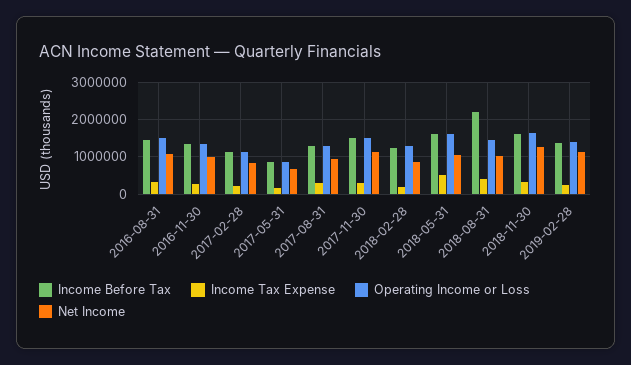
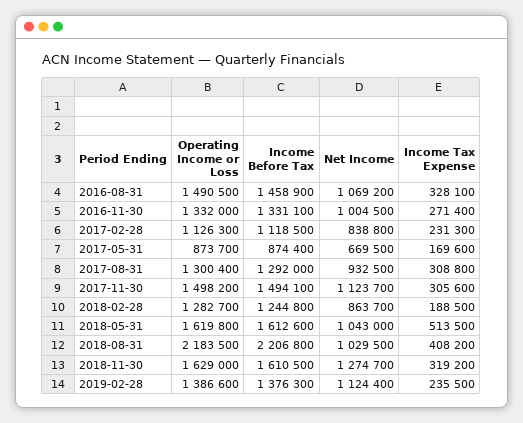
  {
    "Income Before Tax": {
      "2016-08-31": 1458900,
      "2016-11-30": 1331100,
      "2017-02-28": 1118500,
      "2017-05-31": 874400,
      "2017-08-31": 1292000,
      "2017-11-30": 1494100,
      "2018-02-28": 1244800,
      "2018-05-31": 1612600,
      "2018-08-31": 2206800,
      "2018-11-30": 1610500,
      "2019-02-28": 1376300
    },
    "Income Tax Expense": {
      "2016-08-31": 328100,
      "2016-11-30": 271400,
      "2017-02-28": 231300,
      "2017-05-31": 169600,
      "2017-08-31": 308800,
      "2017-11-30": 305600,
      "2018-02-28": 188500,
      "2018-05-31": 513500,
      "2018-08-31": 408200,
      "2018-11-30": 319200,
      "2019-02-28": 235500
    },
    "Operating Income or Loss": {
      "2016-08-31": 1490500,
      "2016-11-30": 1332000,
      "2017-02-28": 1126300,
      "2017-05-31": 873700,
      "2017-08-31": 1300400,
      "2017-11-30": 1498200,
      "2018-02-28": 1282700,
      "2018-05-31": 1619800,
-     "2018-08-31": 1400000,
+     "2018-08-31": 2183500,
      "2018-11-30": 1629000,
      "2019-02-28": 1386600
    },
    "Net Income": {
      "2016-08-31": 1069200,
      "2016-11-30": 1004500,
      "2017-02-28": 838800,
      "2017-05-31": 669500,
      "2017-08-31": 932500,
      "2017-11-30": 1123700,
      "2018-02-28": 863700,
      "2018-05-31": 1043000,
      "2018-08-31": 1029500,
      "2018-11-30": 1274700,
      "2019-02-28": 1124400
    }
  }

